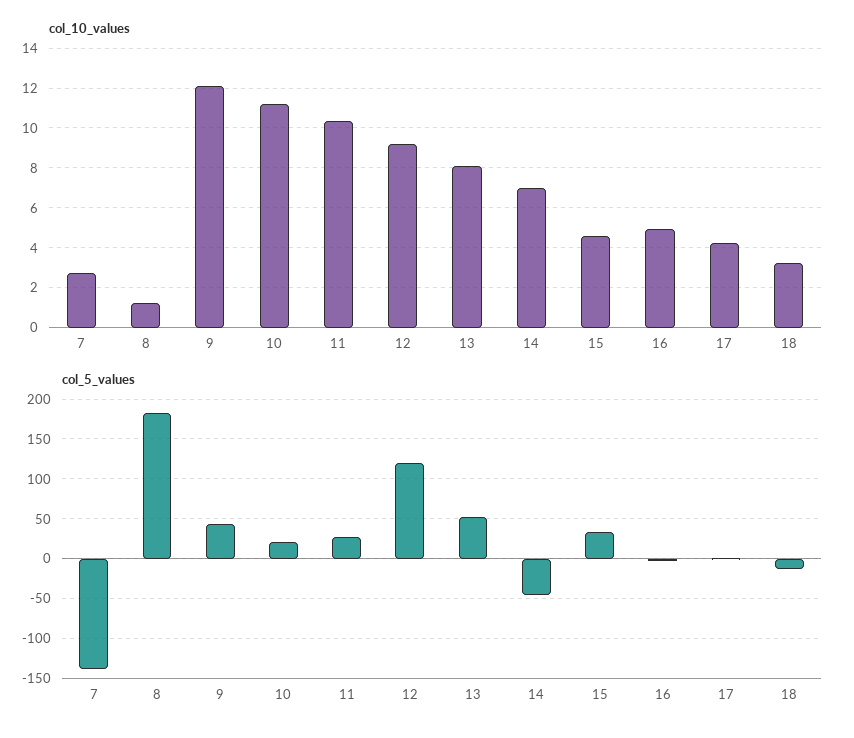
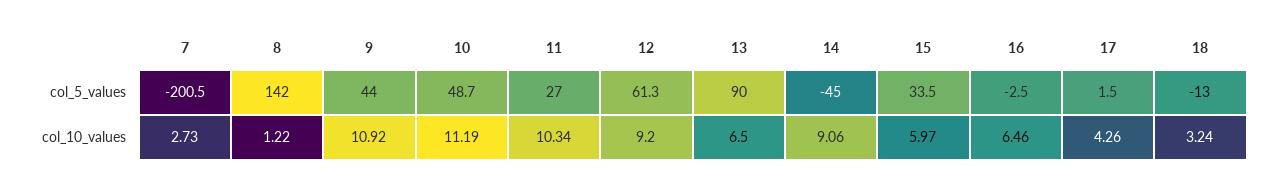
  {
    "col_10_values": {
      "7": 2.73,
      "8": 1.22,
-     "9": 12,
+     "9": 10.92,
      "10": 11.19,
      "11": 10.34,
      "12": 9.2,
-     "13": 8,
+     "13": 6.5,
-     "14": 7,
+     "14": 9.06,
-     "15": 4.5,
+     "15": 5.97,
-     "16": 5,
+     "16": 6.46,
      "17": 4.26,
      "18": 3.24
    },
    "col_5_values": {
-     "7": -140,
+     "7": -200.5,
-     "8": 180,
+     "8": 142,
      "9": 44,
-     "10": 20,
+     "10": 48.7,
      "11": 27,
-     "12": 120,
+     "12": 61.3,
-     "13": 50,
+     "13": 90,
      "14": -45,
      "15": 33.5,
      "16": -2.5,
      "17": 1.5,
      "18": -13
    }
  }

